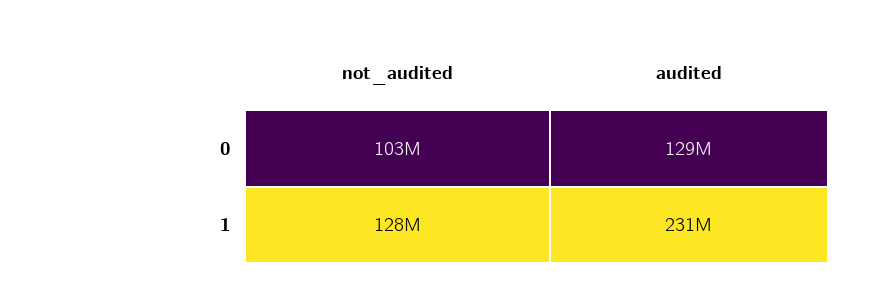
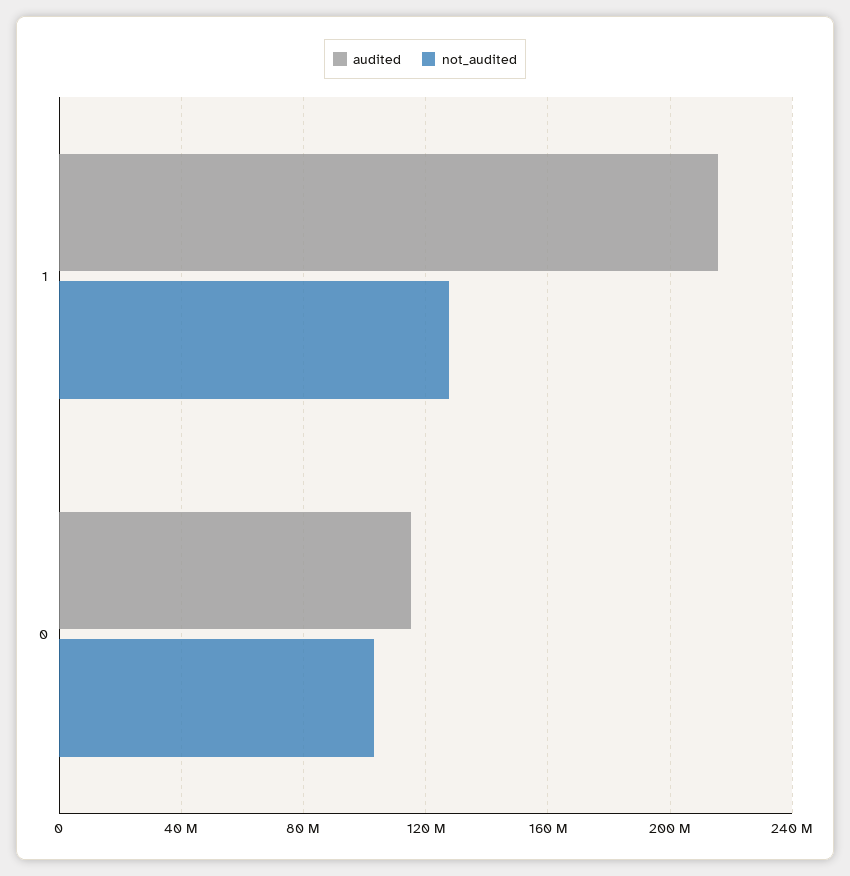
  {
    "not_audited": {
      "0": 103000000,
      "1": 128000000
    },
    "audited": {
-     "0": 129000000,
+     "0": 115000000,
-     "1": 231000000
+     "1": 215000000
    }
  }

